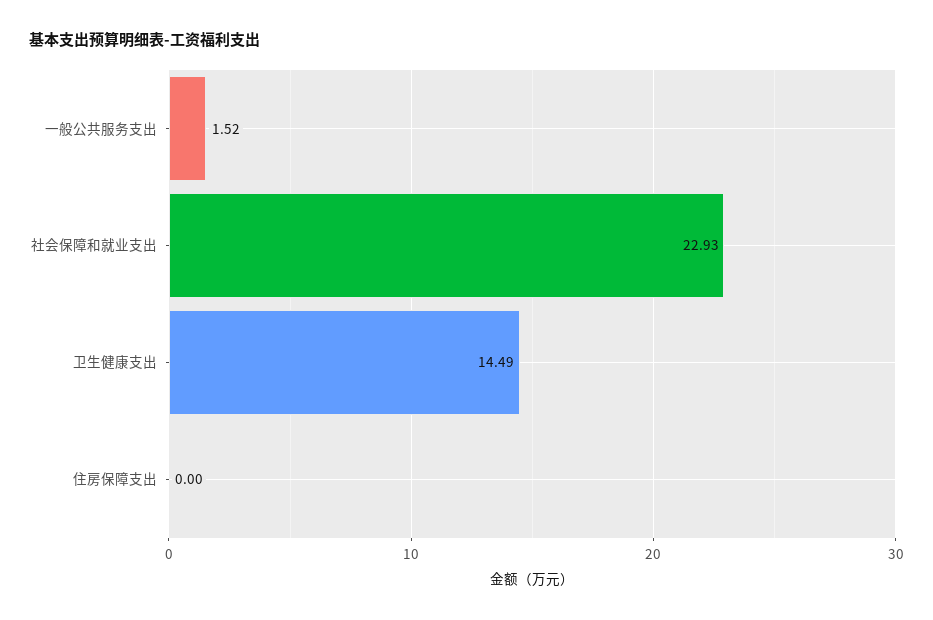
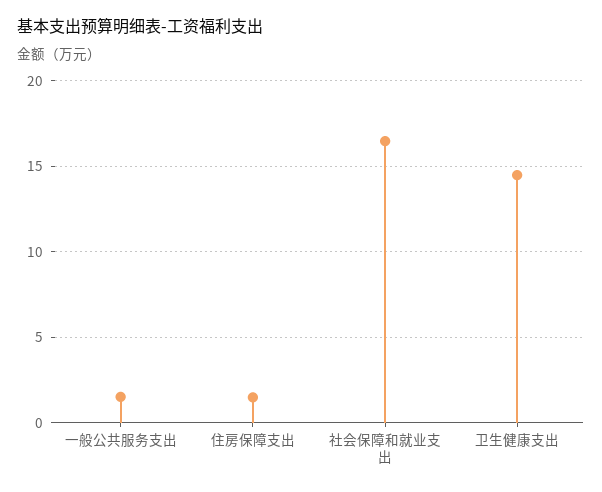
  {
    "一般公共服务支出": 1.52,
-   "社会保障和就业支出": 22.93,
+   "社会保障和就业支出": 16.5,
    "卫生健康支出": 14.49,
-   "住房保障支出": 0
+   "住房保障支出": 1.5
  }

